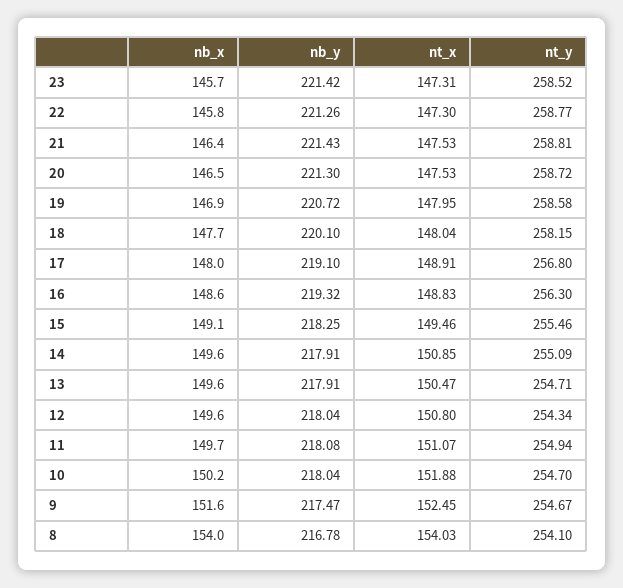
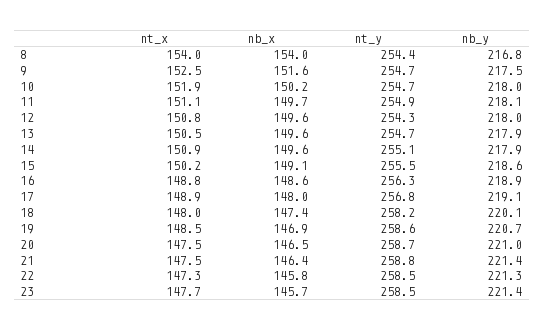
  {
    "nb_x": {
      "23": 145.7,
      "22": 145.8,
      "21": 146.4,
      "20": 146.5,
      "19": 146.9,
-     "18": 147.7,
+     "18": 147.4,
      "17": 148,
      "16": 148.6,
      "15": 149.1,
      "14": 149.6,
      "13": 149.6,
      "12": 149.6,
      "11": 149.7,
      "10": 150.2,
      "9": 151.6,
      "8": 154
    },
    "nb_y": {
      "23": 221.42,
      "22": 221.26,
      "21": 221.43,
-     "20": 221.3,
+     "20": 221,
      "19": 220.72,
      "18": 220.1,
      "17": 219.1,
-     "16": 219.32,
+     "16": 218.9,
-     "15": 218.25,
+     "15": 218.6,
      "14": 217.91,
      "13": 217.91,
      "12": 218.04,
      "11": 218.08,
      "10": 218.04,
      "9": 217.47,
      "8": 216.78
    },
    "nt_x": {
-     "23": 147.31,
+     "23": 147.7,
      "22": 147.3,
      "21": 147.53,
      "20": 147.53,
-     "19": 147.95,
+     "19": 148.5,
      "18": 148.04,
      "17": 148.91,
      "16": 148.83,
-     "15": 149.46,
+     "15": 150.2,
      "14": 150.85,
      "13": 150.47,
      "12": 150.8,
      "11": 151.07,
      "10": 151.88,
      "9": 152.45,
      "8": 154.03
    },
    "nt_y": {
      "23": 258.52,
-     "22": 258.77,
+     "22": 258.5,
      "21": 258.81,
      "20": 258.72,
      "19": 258.58,
      "18": 258.15,
      "17": 256.8,
      "16": 256.3,
      "15": 255.46,
      "14": 255.09,
      "13": 254.71,
      "12": 254.34,
      "11": 254.94,
      "10": 254.7,
      "9": 254.67,
-     "8": 254.1
+     "8": 254.4
    }
  }

